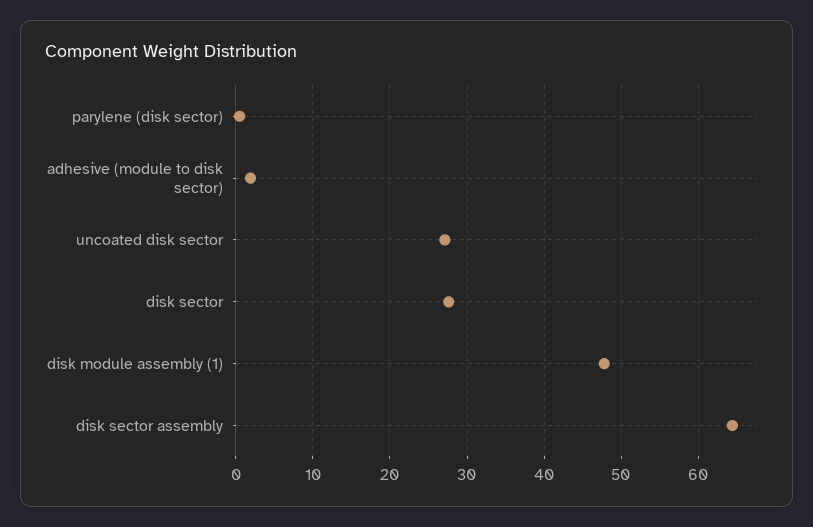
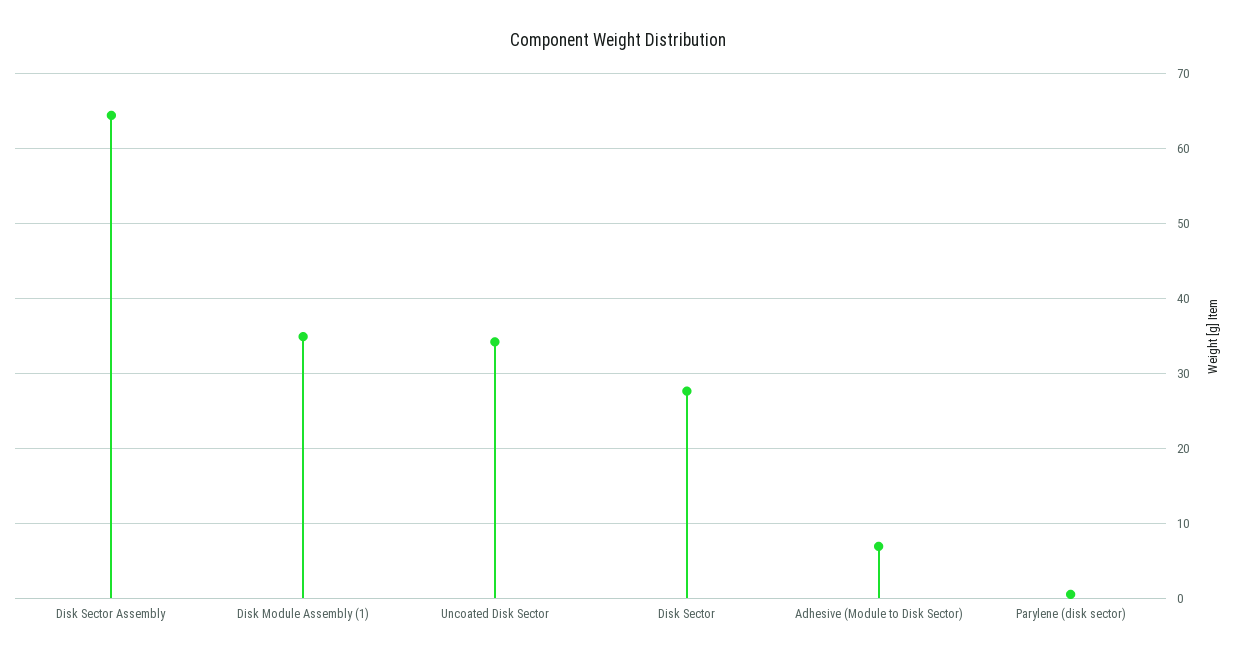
  {
    "parylene (disk sector)": 1,
-   "adhesive (module to disk sector)": 2,
+   "adhesive (module to disk sector)": 7,
-   "uncoated disk sector": 27,
+   "uncoated disk sector": 34,
    "disk sector": 28,
-   "disk module assembly (1)": 48,
+   "disk module assembly (1)": 35,
    "disk sector assembly": 64
  }

